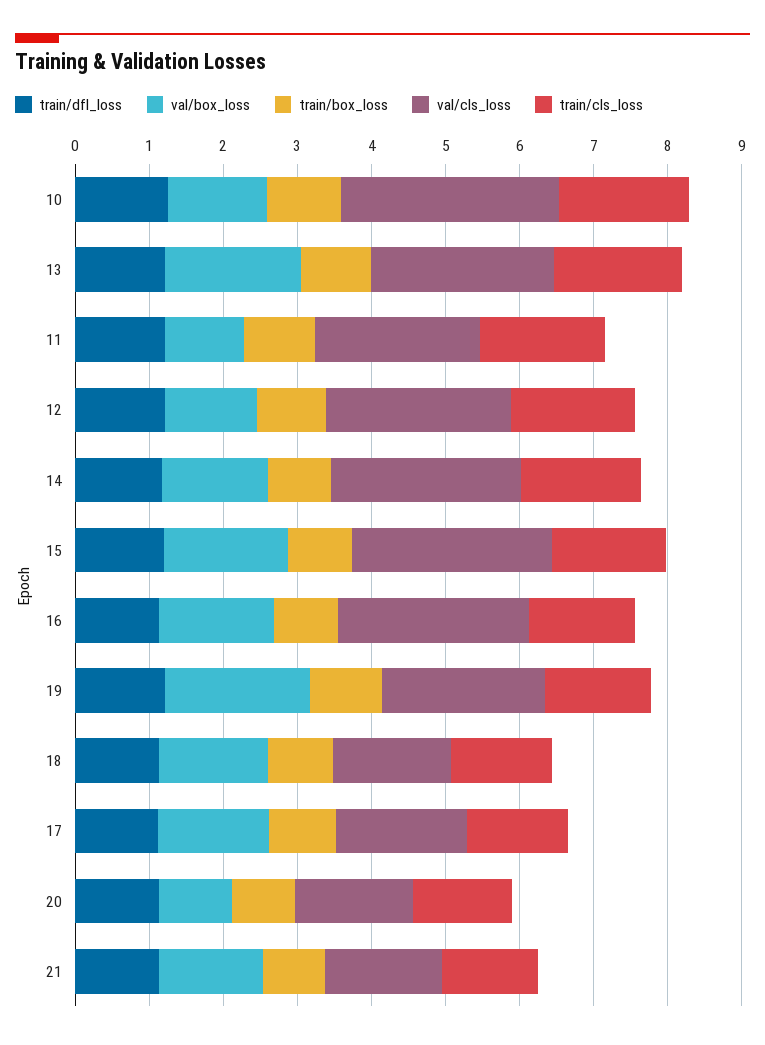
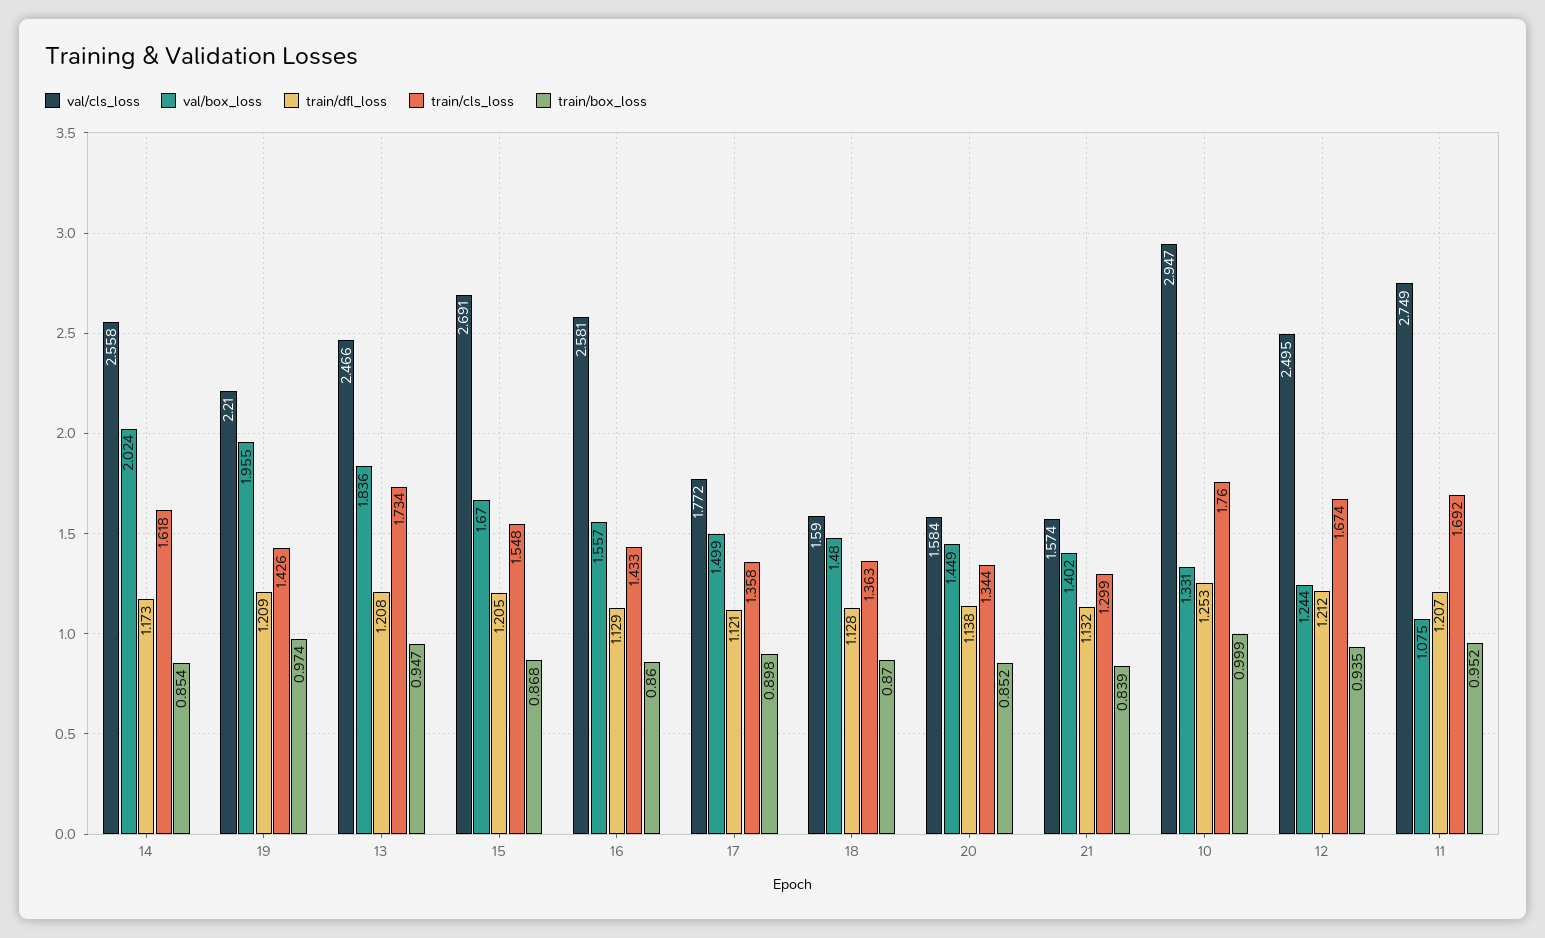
  {
    "train/dfl_loss": {
      "10": 1.253,
      "13": 1.208,
      "11": 1.207,
      "12": 1.212,
      "14": 1.173,
      "15": 1.205,
      "16": 1.129,
      "19": 1.209,
      "18": 1.128,
      "17": 1.121,
      "20": 1.138,
      "21": 1.132
    },
    "val/box_loss": {
      "10": 1.331,
      "13": 1.836,
      "11": 1.075,
      "12": 1.244,
-     "14": 1.4,
+     "14": 2.024,
      "15": 1.67,
      "16": 1.557,
      "19": 1.955,
      "18": 1.48,
      "17": 1.499,
-     "20": 1,
+     "20": 1.449,
      "21": 1.402
    },
    "train/box_loss": {
      "10": 0.999,
      "13": 0.947,
      "11": 0.952,
      "12": 0.935,
      "14": 0.854,
      "15": 0.868,
      "16": 0.86,
      "19": 0.974,
      "18": 0.87,
      "17": 0.898,
      "20": 0.852,
      "21": 0.839
    },
    "val/cls_loss": {
      "10": 2.947,
      "13": 2.466,
-     "11": 2.2,
+     "11": 2.749,
      "12": 2.495,
      "14": 2.558,
      "15": 2.691,
      "16": 2.581,
      "19": 2.21,
      "18": 1.59,
      "17": 1.772,
      "20": 1.584,
      "21": 1.574
    },
    "train/cls_loss": {
      "10": 1.76,
      "13": 1.734,
      "11": 1.692,
      "12": 1.674,
      "14": 1.618,
      "15": 1.548,
      "16": 1.433,
      "19": 1.426,
      "18": 1.363,
      "17": 1.358,
      "20": 1.344,
      "21": 1.299
    }
  }

